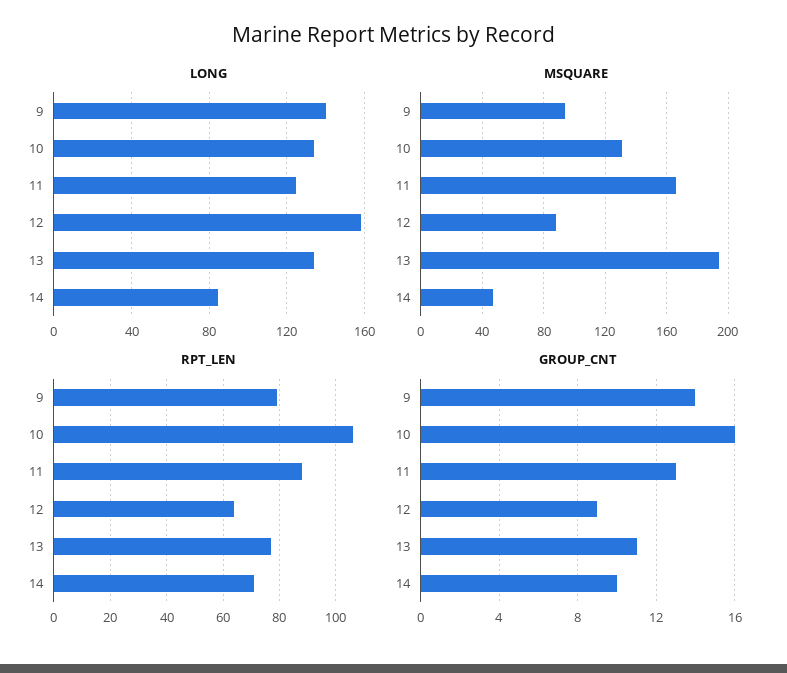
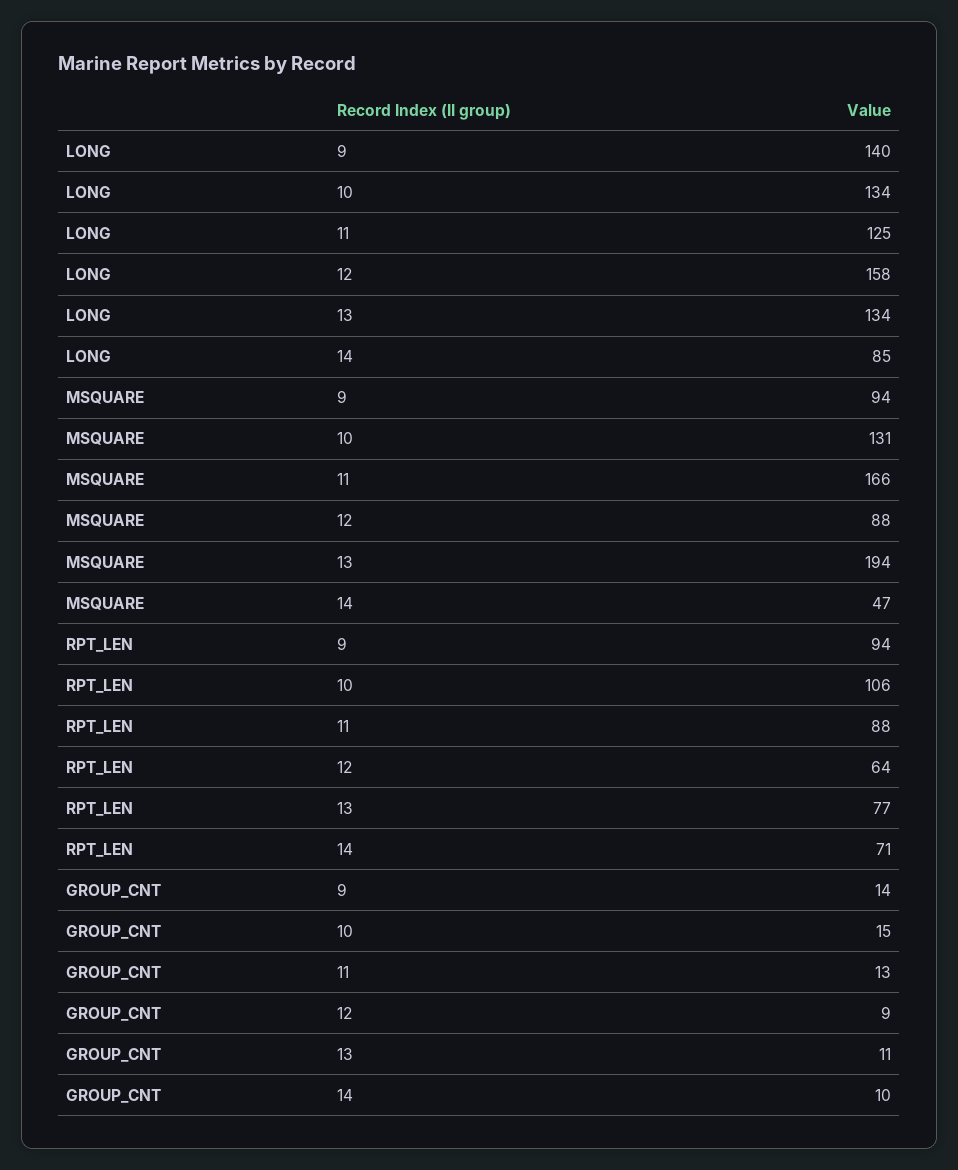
  {
    "LONG": {
      "9": 140,
      "10": 134,
      "11": 125,
      "12": 158,
      "13": 134,
      "14": 85
    },
    "MSQUARE": {
      "9": 94,
      "10": 131,
      "11": 166,
      "12": 88,
      "13": 194,
      "14": 47
    },
    "RPT_LEN": {
-     "9": 80,
+     "9": 94,
      "10": 106,
      "11": 88,
      "12": 64,
      "13": 77,
      "14": 71
    },
    "GROUP_CNT": {
      "9": 14,
-     "10": 16,
+     "10": 15,
      "11": 13,
      "12": 9,
      "13": 11,
      "14": 10
    }
  }

